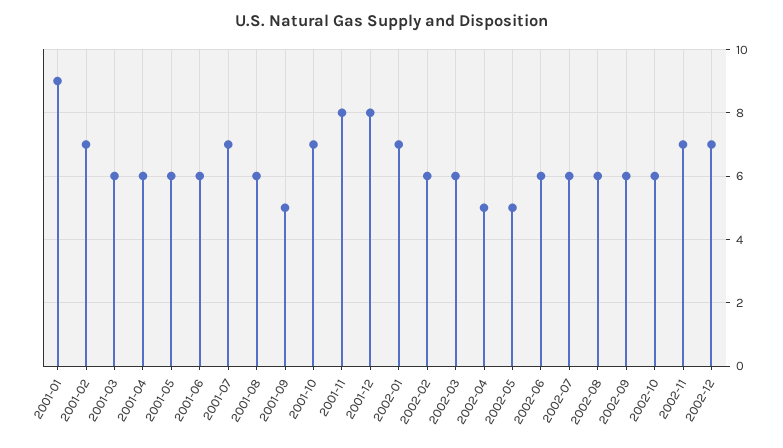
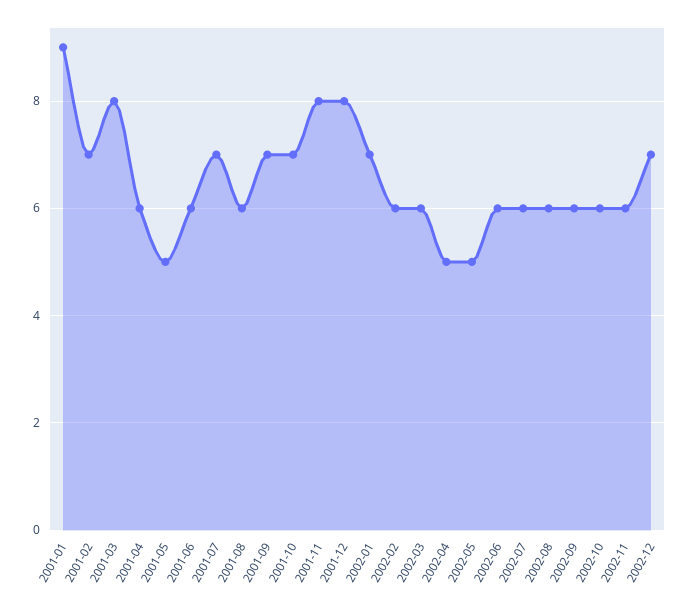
  {
    "2001-01": 9,
    "2001-02": 7,
-   "2001-03": 6,
+   "2001-03": 8,
    "2001-04": 6,
-   "2001-05": 6,
+   "2001-05": 5,
    "2001-06": 6,
    "2001-07": 7,
    "2001-08": 6,
-   "2001-09": 5,
+   "2001-09": 7,
    "2001-10": 7,
    "2001-11": 8,
    "2001-12": 8,
    "2002-01": 7,
    "2002-02": 6,
    "2002-03": 6,
    "2002-04": 5,
    "2002-05": 5,
    "2002-06": 6,
    "2002-07": 6,
    "2002-08": 6,
    "2002-09": 6,
    "2002-10": 6,
-   "2002-11": 7,
+   "2002-11": 6,
    "2002-12": 7
  }

